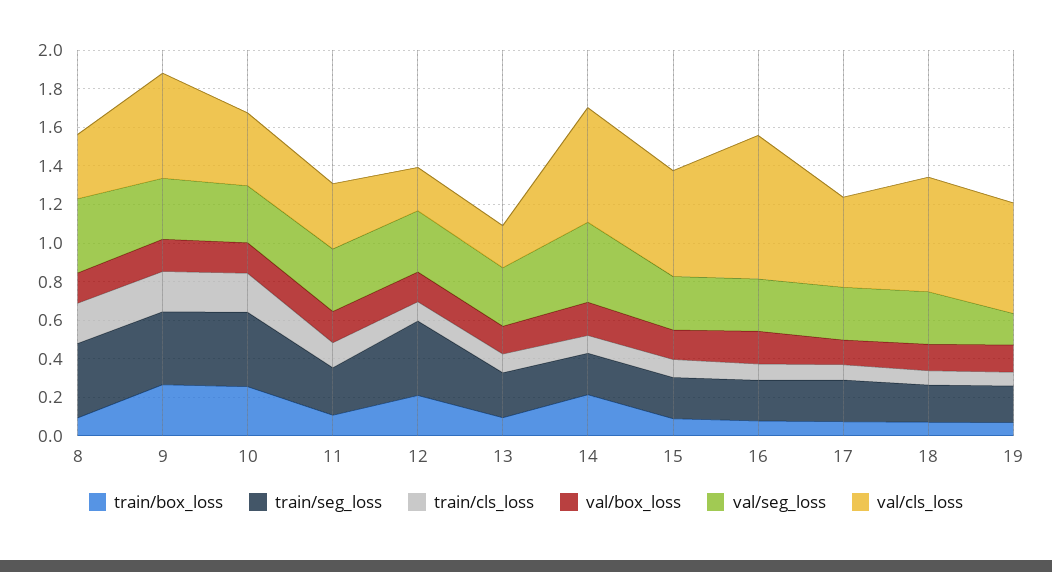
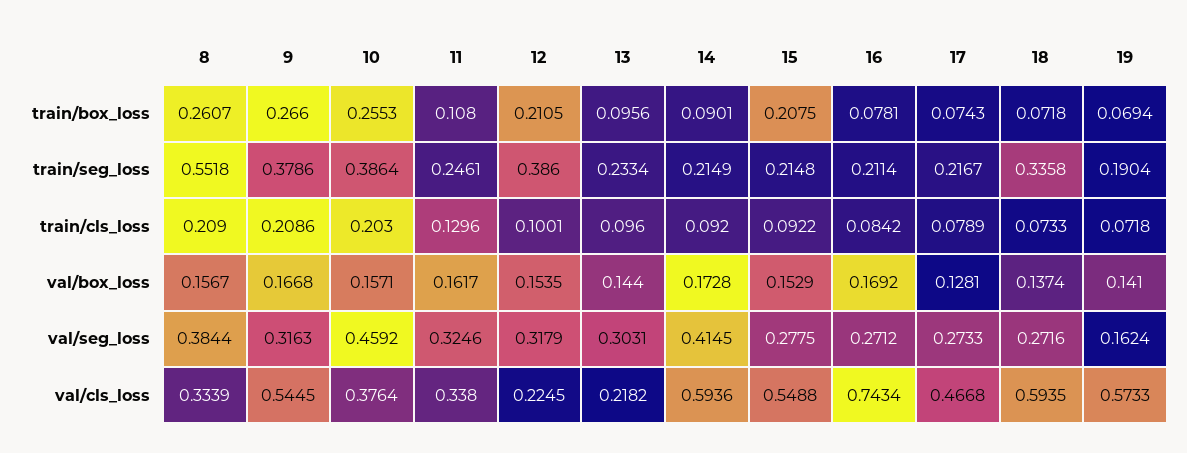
  {
    "train/box_loss": {
-     "8": 0.1,
+     "8": 0.2607,
      "9": 0.266,
      "10": 0.2553,
      "11": 0.108,
      "12": 0.2105,
      "13": 0.0956,
-     "14": 0.2,
+     "14": 0.0901,
-     "15": 0.1,
+     "15": 0.2075,
      "16": 0.0781,
      "17": 0.0743,
      "18": 0.0718,
      "19": 0.0694
    },
    "train/seg_loss": {
-     "8": 0.4,
+     "8": 0.5518,
      "9": 0.3786,
      "10": 0.3864,
      "11": 0.2461,
      "12": 0.386,
      "13": 0.2334,
      "14": 0.2149,
      "15": 0.2148,
      "16": 0.2114,
      "17": 0.2167,
-     "18": 0.2,
+     "18": 0.3358,
      "19": 0.1904
    },
    "train/cls_loss": {
      "8": 0.209,
      "9": 0.2086,
      "10": 0.203,
      "11": 0.1296,
      "12": 0.1001,
      "13": 0.096,
      "14": 0.092,
      "15": 0.0922,
      "16": 0.0842,
      "17": 0.0789,
      "18": 0.0733,
      "19": 0.0718
    },
    "val/box_loss": {
      "8": 0.1567,
      "9": 0.1668,
      "10": 0.1571,
      "11": 0.1617,
      "12": 0.1535,
      "13": 0.144,
      "14": 0.1728,
      "15": 0.1529,
      "16": 0.1692,
      "17": 0.1281,
      "18": 0.1374,
      "19": 0.141
    },
    "val/seg_loss": {
      "8": 0.3844,
      "9": 0.3163,
-     "10": 0.3,
+     "10": 0.4592,
      "11": 0.3246,
      "12": 0.3179,
      "13": 0.3031,
      "14": 0.4145,
      "15": 0.2775,
      "16": 0.2712,
      "17": 0.2733,
      "18": 0.2716,
      "19": 0.1624
    },
    "val/cls_loss": {
      "8": 0.3339,
      "9": 0.5445,
      "10": 0.3764,
      "11": 0.338,
      "12": 0.2245,
      "13": 0.2182,
      "14": 0.5936,
      "15": 0.5488,
      "16": 0.7434,
      "17": 0.4668,
      "18": 0.5935,
      "19": 0.5733
    }
  }

